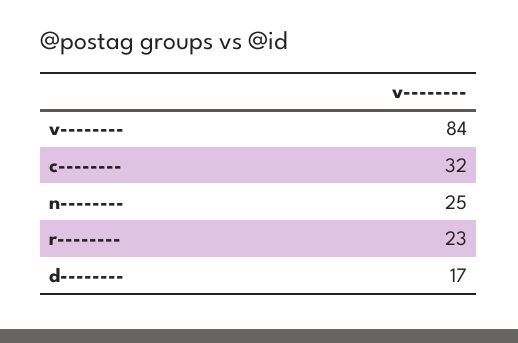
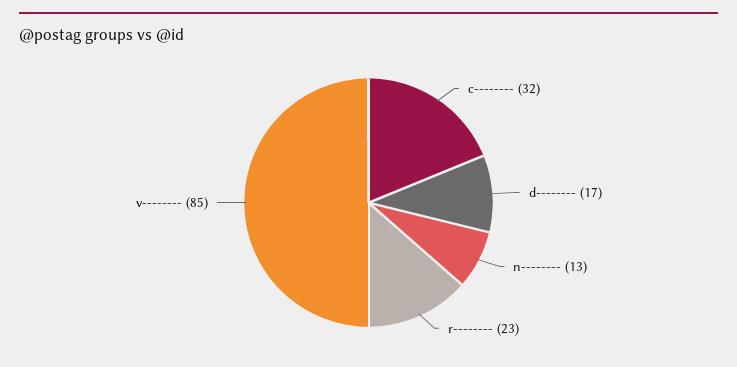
  {
-   "v--------": 84,
+   "v--------": 85,
    "c--------": 32,
-   "n--------": 25,
+   "n--------": 13,
    "r--------": 23,
    "d--------": 17
  }

